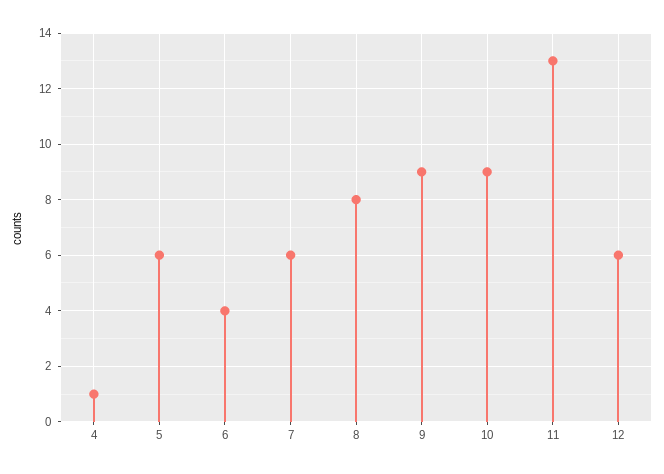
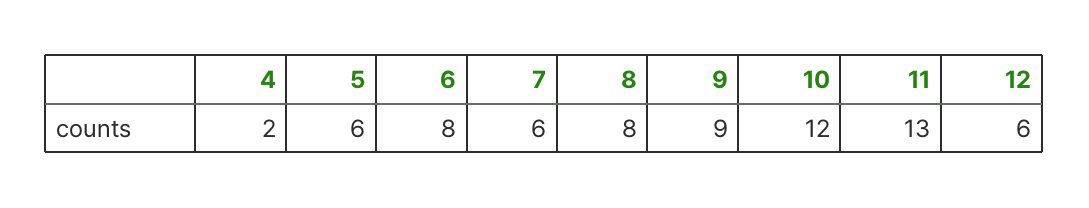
  {
-   "4": 1,
+   "4": 2,
    "5": 6,
-   "6": 4,
+   "6": 8,
    "7": 6,
    "8": 8,
    "9": 9,
-   "10": 9,
+   "10": 12,
    "11": 13,
    "12": 6
  }

